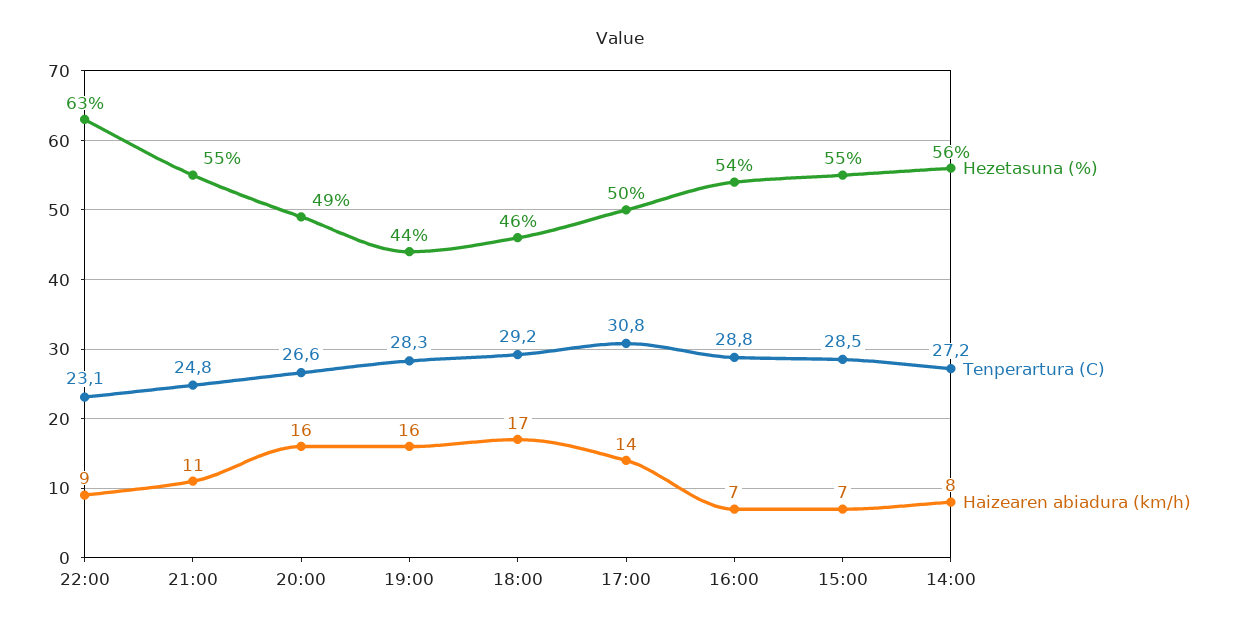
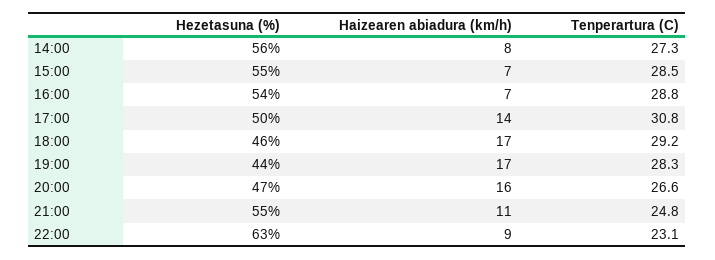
  {
    "Hezetasuna (%)": {
      "22:00": 63,
      "21:00": 55,
-     "20:00": 49,
+     "20:00": 47,
      "19:00": 44,
      "18:00": 46,
      "17:00": 50,
      "16:00": 54,
      "15:00": 55,
      "14:00": 56
    },
    "Tenperartura (C)": {
      "22:00": 23.1,
      "21:00": 24.8,
      "20:00": 26.6,
      "19:00": 28.3,
      "18:00": 29.2,
      "17:00": 30.8,
      "16:00": 28.8,
      "15:00": 28.5,
-     "14:00": 27.2
+     "14:00": 27.3
    },
    "Haizearen abiadura (km/h)": {
      "22:00": 9,
      "21:00": 11,
      "20:00": 16,
-     "19:00": 16,
+     "19:00": 17,
      "18:00": 17,
      "17:00": 14,
      "16:00": 7,
      "15:00": 7,
      "14:00": 8
    }
  }

